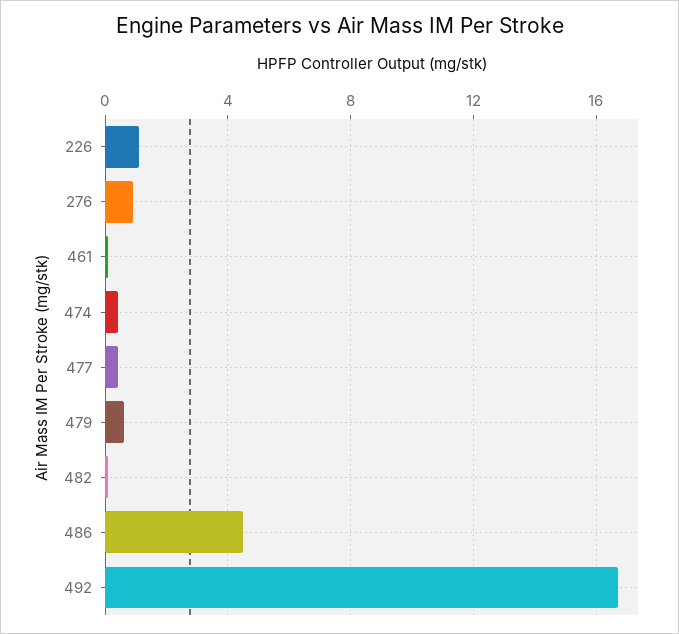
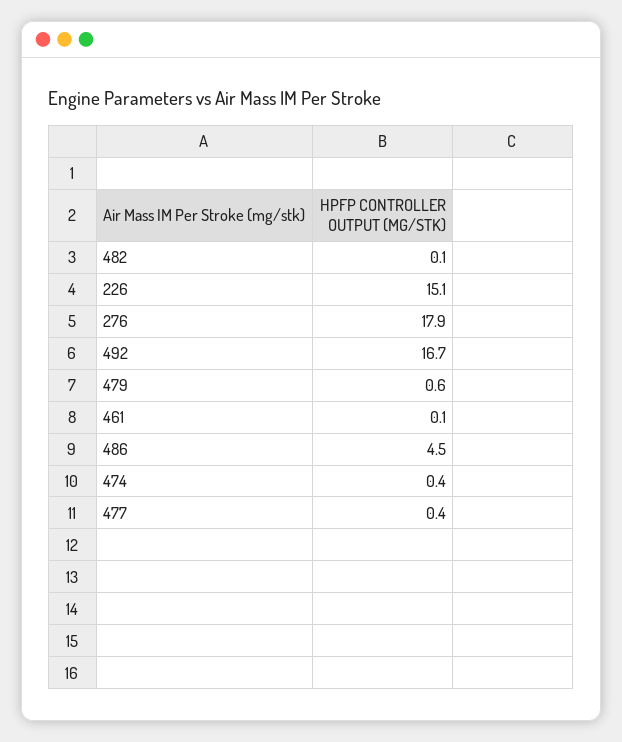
  {
-   "226": 1,
+   "226": 15.1,
-   "276": 1,
+   "276": 17.9,
    "461": 0.1,
    "474": 0.4,
    "477": 0.4,
    "479": 0.6,
    "482": 0.1,
    "486": 4.5,
    "492": 16.7
  }

